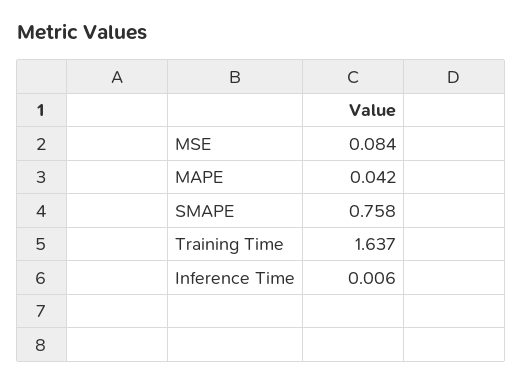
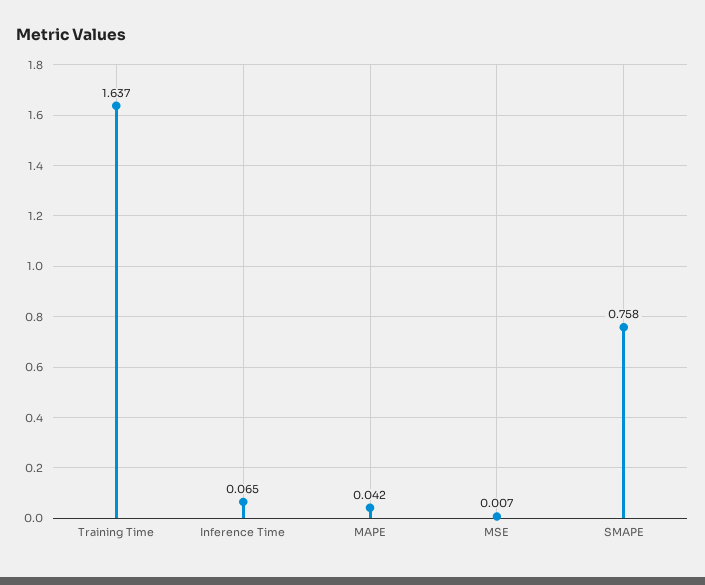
  {
-   "MSE": 0.084,
+   "MSE": 0.007,
    "MAPE": 0.042,
    "SMAPE": 0.758,
    "Training Time": 1.637,
-   "Inference Time": 0.006
+   "Inference Time": 0.065
  }

